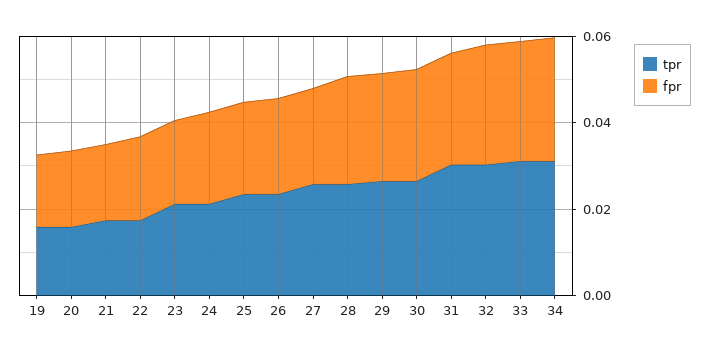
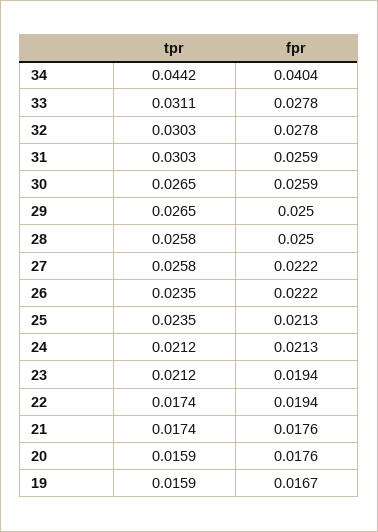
  {
    "tpr": {
      "19": 0.0159,
      "20": 0.0159,
      "21": 0.0174,
      "22": 0.0174,
      "23": 0.0212,
      "24": 0.0212,
      "25": 0.0235,
      "26": 0.0235,
      "27": 0.0258,
      "28": 0.0258,
      "29": 0.0265,
      "30": 0.0265,
      "31": 0.0303,
      "32": 0.0303,
      "33": 0.0311,
-     "34": 0.03
+     "34": 0.0442
    },
    "fpr": {
      "19": 0.0167,
      "20": 0.0176,
      "21": 0.0176,
      "22": 0.0194,
      "23": 0.0194,
      "24": 0.0213,
      "25": 0.0213,
      "26": 0.0222,
      "27": 0.0222,
      "28": 0.025,
      "29": 0.025,
      "30": 0.0259,
      "31": 0.0259,
      "32": 0.0278,
      "33": 0.0278,
-     "34": 0.03
+     "34": 0.0404
    }
  }

